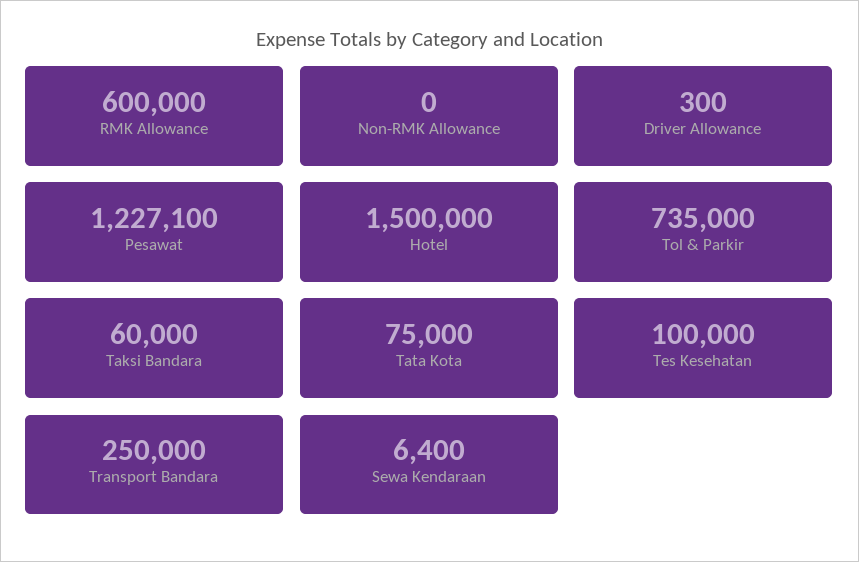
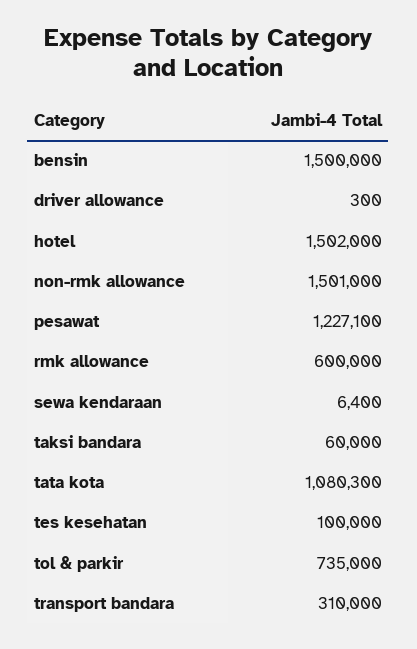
  {
    "RMK Allowance": 600000,
-   "Non-RMK Allowance": 0,
+   "Non-RMK Allowance": 1501000,
    "Driver Allowance": 300,
    "Pesawat": 1227100,
-   "Hotel": 1500000,
+   "Hotel": 1502000,
    "Tol & Parkir": 735000,
    "Taksi Bandara": 60000,
-   "Tata Kota": 75000,
+   "Tata Kota": 1080300,
    "Tes Kesehatan": 100000,
-   "Transport Bandara": 250000,
+   "Transport Bandara": 310000,
-   "Sewa Kendaraan": 6400
+   "Sewa Kendaraan": 6400,
+   "bensin": 1500000
  }

